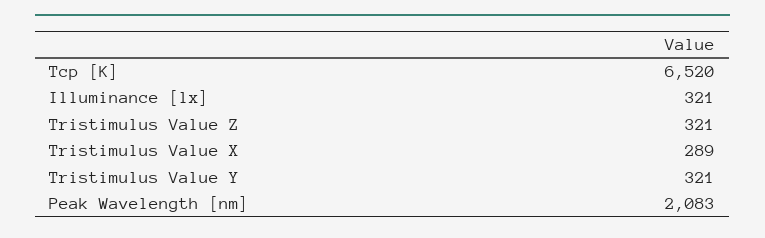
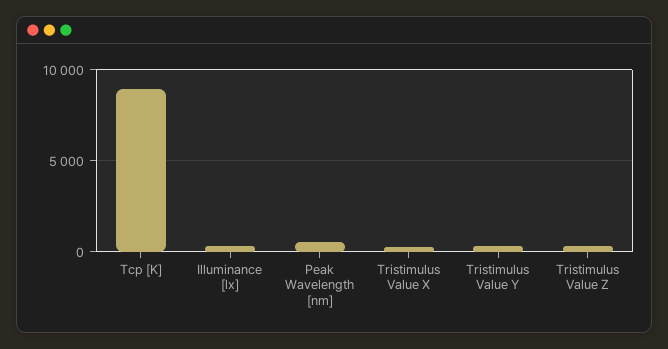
  {
-   "Tcp [K]": 6520,
+   "Tcp [K]": 9000,
    "Illuminance [lx]": 321,
    "Tristimulus Value Z": 321,
    "Tristimulus Value X": 289,
    "Tristimulus Value Y": 321,
-   "Peak Wavelength [nm]": 2083
+   "Peak Wavelength [nm]": 500
  }

